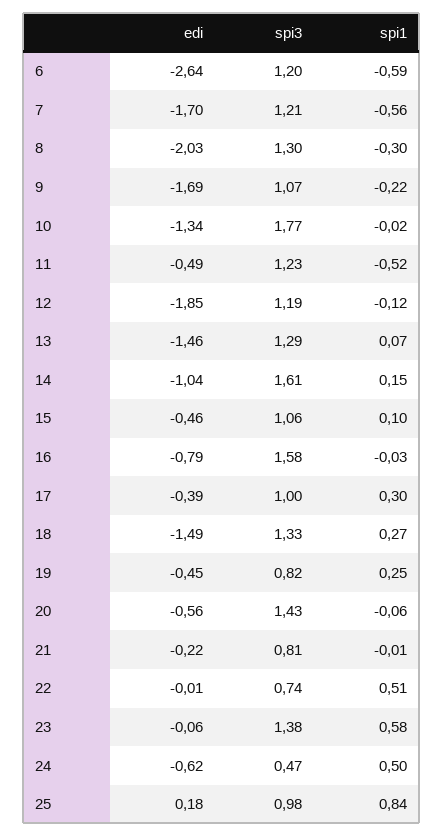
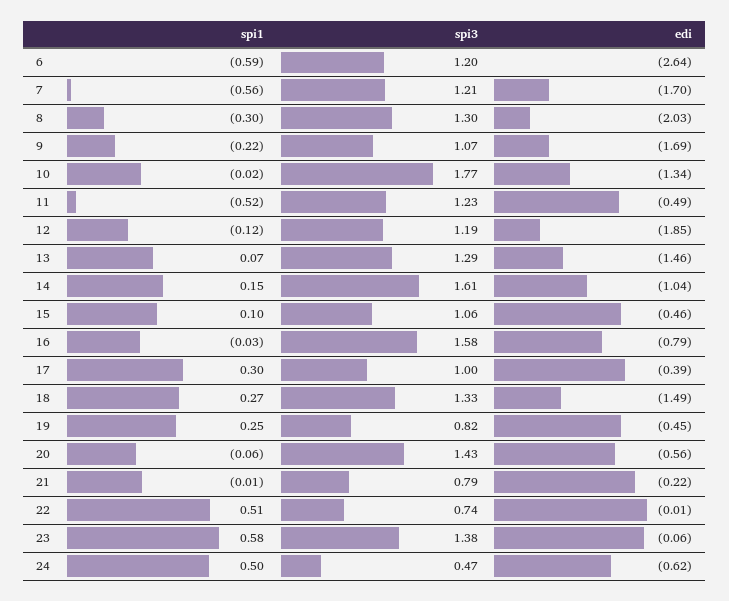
  {
    "edi": {
      "6": -2.64,
      "7": -1.7,
      "8": -2.03,
      "9": -1.69,
      "10": -1.34,
      "11": -0.49,
      "12": -1.85,
      "13": -1.46,
      "14": -1.04,
      "15": -0.46,
      "16": -0.79,
      "17": -0.39,
      "18": -1.49,
      "19": -0.45,
      "20": -0.56,
      "21": -0.22,
      "22": -0.01,
      "23": -0.06,
-     "24": -0.62,
+     "24": -0.62
-     "25": 0.18
    },
    "spi3": {
      "6": 1.2,
      "7": 1.21,
      "8": 1.3,
      "9": 1.07,
      "10": 1.77,
      "11": 1.23,
      "12": 1.19,
      "13": 1.29,
      "14": 1.61,
      "15": 1.06,
      "16": 1.58,
      "17": 1,
      "18": 1.33,
      "19": 0.82,
      "20": 1.43,
-     "21": 0.81,
+     "21": 0.79,
      "22": 0.74,
      "23": 1.38,
-     "24": 0.47,
+     "24": 0.47
-     "25": 0.98
    },
    "spi1": {
      "6": -0.59,
      "7": -0.56,
      "8": -0.3,
      "9": -0.22,
      "10": -0.02,
      "11": -0.52,
      "12": -0.12,
      "13": 0.07,
      "14": 0.15,
      "15": 0.1,
      "16": -0.03,
      "17": 0.3,
      "18": 0.27,
      "19": 0.25,
      "20": -0.06,
      "21": -0.01,
      "22": 0.51,
      "23": 0.58,
-     "24": 0.5,
+     "24": 0.5
-     "25": 0.84
    }
  }

